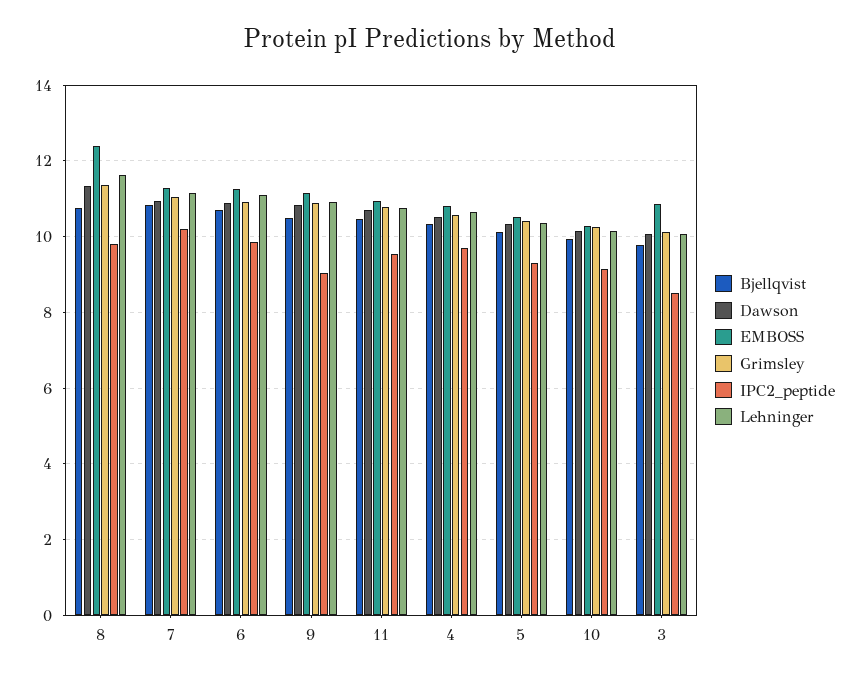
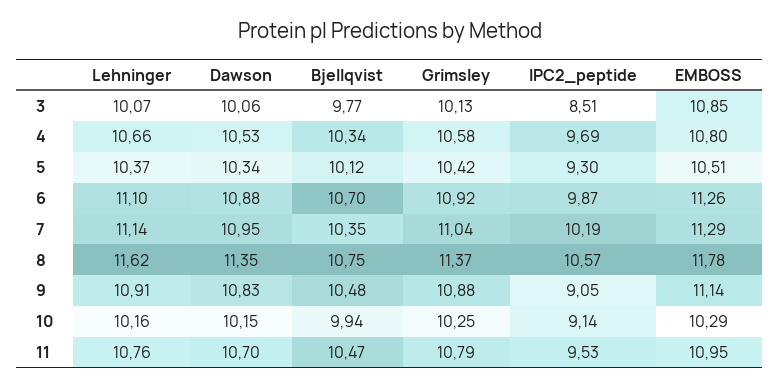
  {
    "Bjellqvist": {
      "8": 10.75,
-     "7": 10.8,
+     "7": 10.35,
      "6": 10.7,
      "9": 10.48,
      "11": 10.47,
      "4": 10.34,
      "5": 10.12,
      "10": 9.94,
      "3": 9.77
    },
    "Dawson": {
      "8": 11.35,
      "7": 10.95,
      "6": 10.88,
      "9": 10.83,
      "11": 10.7,
      "4": 10.53,
      "5": 10.34,
      "10": 10.15,
      "3": 10.06
    },
    "EMBOSS": {
-     "8": 12.4,
+     "8": 11.78,
      "7": 11.29,
      "6": 11.26,
      "9": 11.14,
      "11": 10.95,
      "4": 10.8,
      "5": 10.51,
      "10": 10.29,
      "3": 10.85
    },
    "Grimsley": {
      "8": 11.37,
      "7": 11.04,
      "6": 10.92,
      "9": 10.88,
      "11": 10.79,
      "4": 10.58,
      "5": 10.42,
      "10": 10.25,
      "3": 10.13
    },
    "IPC2_peptide": {
-     "8": 9.8,
+     "8": 10.57,
      "7": 10.19,
      "6": 9.87,
      "9": 9.05,
      "11": 9.53,
      "4": 9.69,
      "5": 9.3,
      "10": 9.14,
      "3": 8.51
    },
    "Lehninger": {
      "8": 11.62,
      "7": 11.14,
      "6": 11.1,
      "9": 10.91,
      "11": 10.76,
      "4": 10.66,
      "5": 10.37,
      "10": 10.16,
      "3": 10.07
    }
  }

